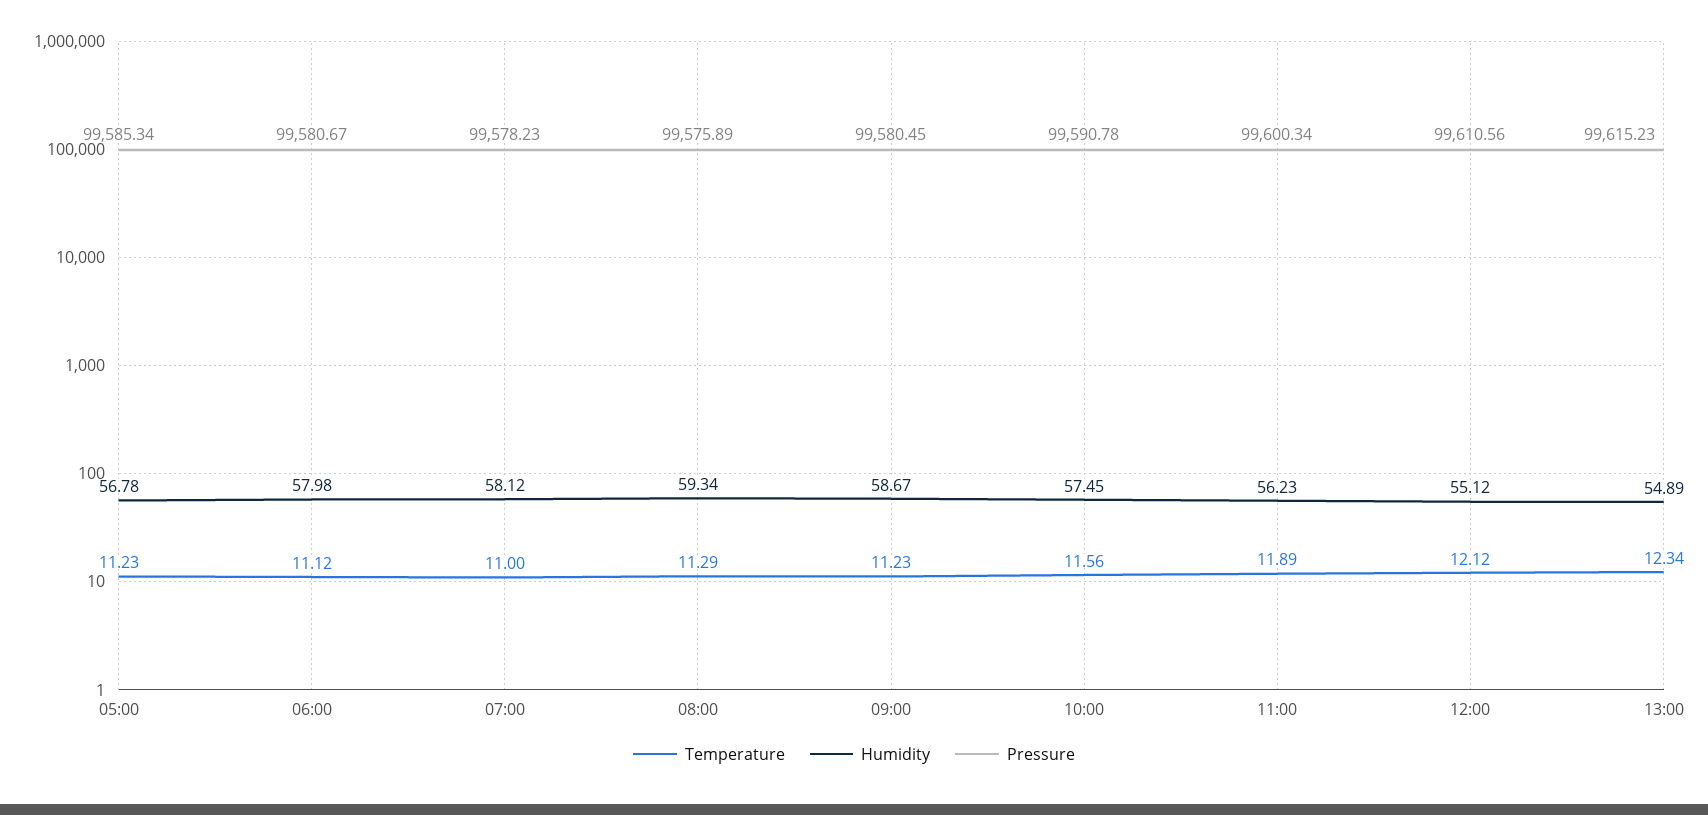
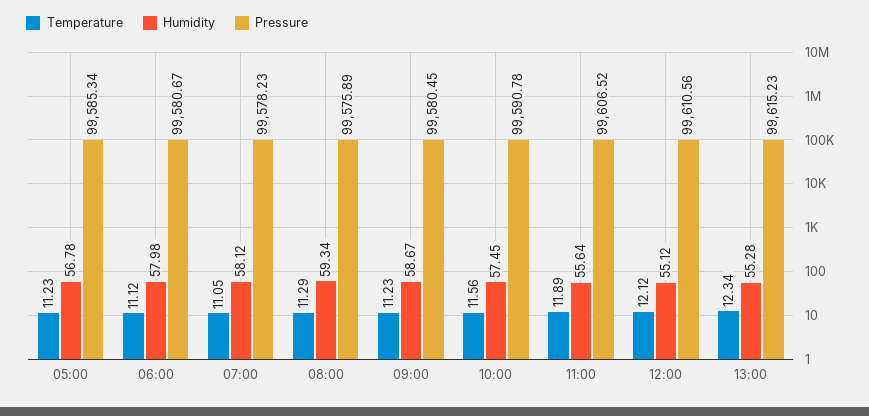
  {
    "Temperature": {
      "05:00": 11.23,
      "06:00": 11.12,
-     "07:00": 11,
+     "07:00": 11.05,
      "08:00": 11.29,
      "09:00": 11.23,
      "10:00": 11.56,
      "11:00": 11.89,
      "12:00": 12.12,
      "13:00": 12.34
    },
    "Humidity": {
      "05:00": 56.78,
      "06:00": 57.98,
      "07:00": 58.12,
      "08:00": 59.34,
      "09:00": 58.67,
      "10:00": 57.45,
-     "11:00": 56.23,
+     "11:00": 55.64,
      "12:00": 55.12,
-     "13:00": 54.89
+     "13:00": 55.28
    },
    "Pressure": {
      "05:00": 99585.34,
      "06:00": 99580.67,
      "07:00": 99578.23,
      "08:00": 99575.89,
      "09:00": 99580.45,
      "10:00": 99590.78,
-     "11:00": 99600.34,
+     "11:00": 99606.52,
      "12:00": 99610.56,
      "13:00": 99615.23
    }
  }

